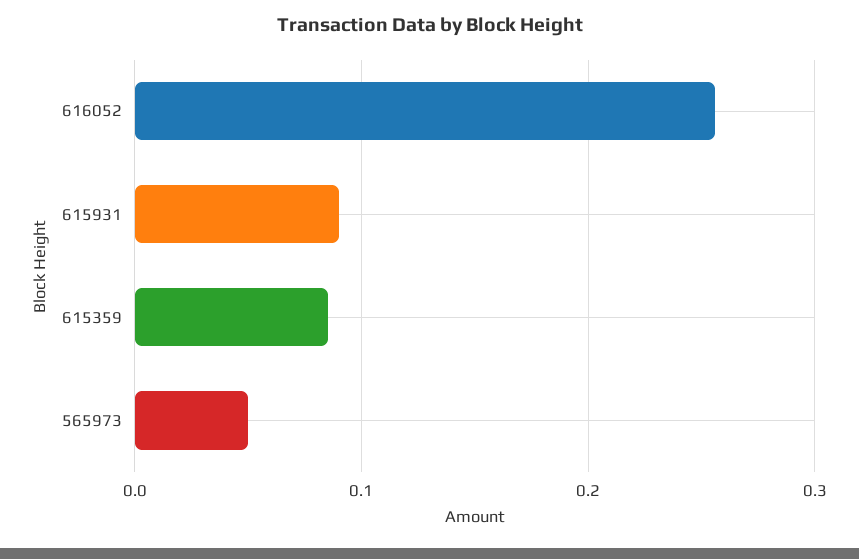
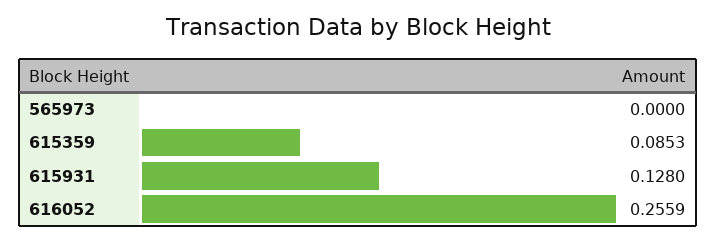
  {
    "616052": 0.2559,
-   "615931": 0.09,
+   "615931": 0.128,
    "615359": 0.0853,
-   "565973": 0.05
+   "565973": 0
  }

